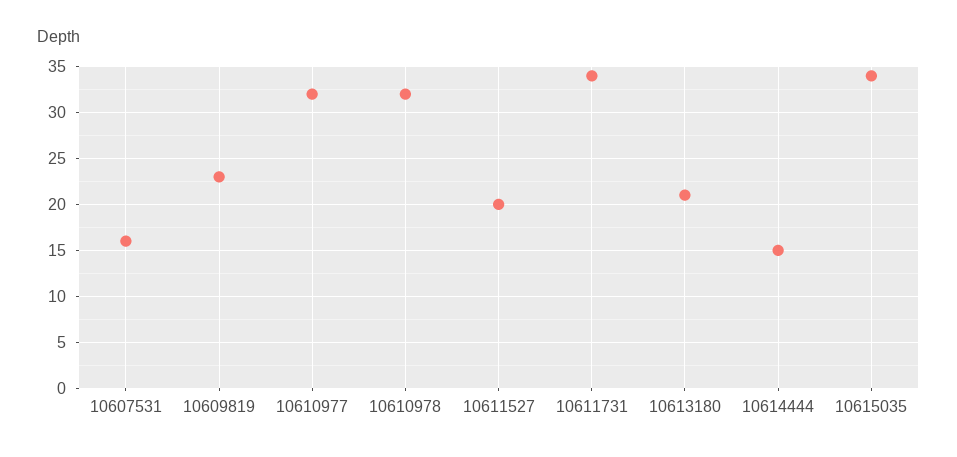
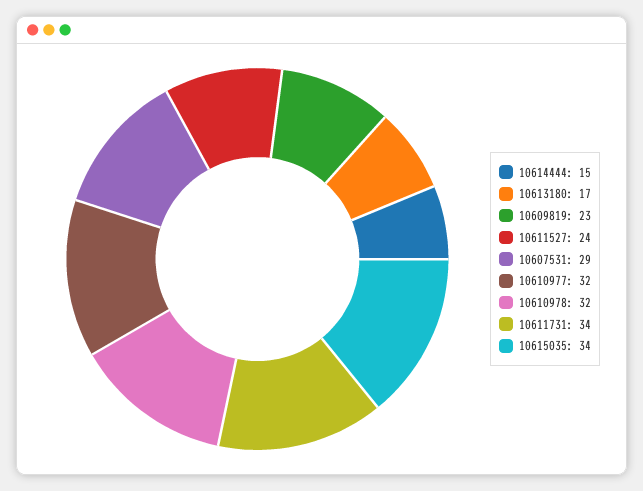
  {
-   "10607531": 16,
+   "10607531": 29,
    "10609819": 23,
    "10610977": 32,
    "10610978": 32,
-   "10611527": 20,
+   "10611527": 24,
    "10611731": 34,
-   "10613180": 21,
+   "10613180": 17,
    "10614444": 15,
    "10615035": 34
  }

